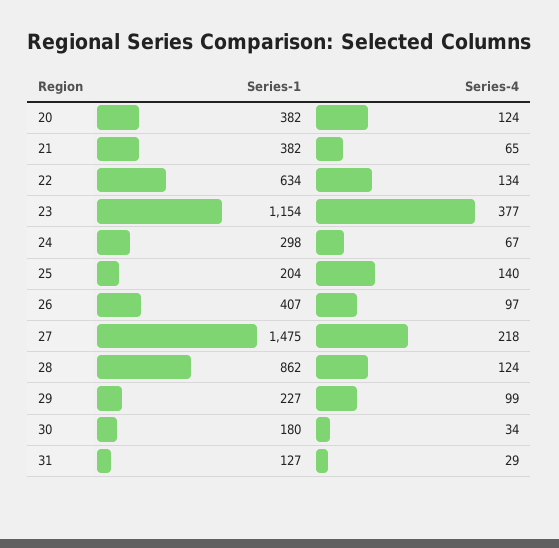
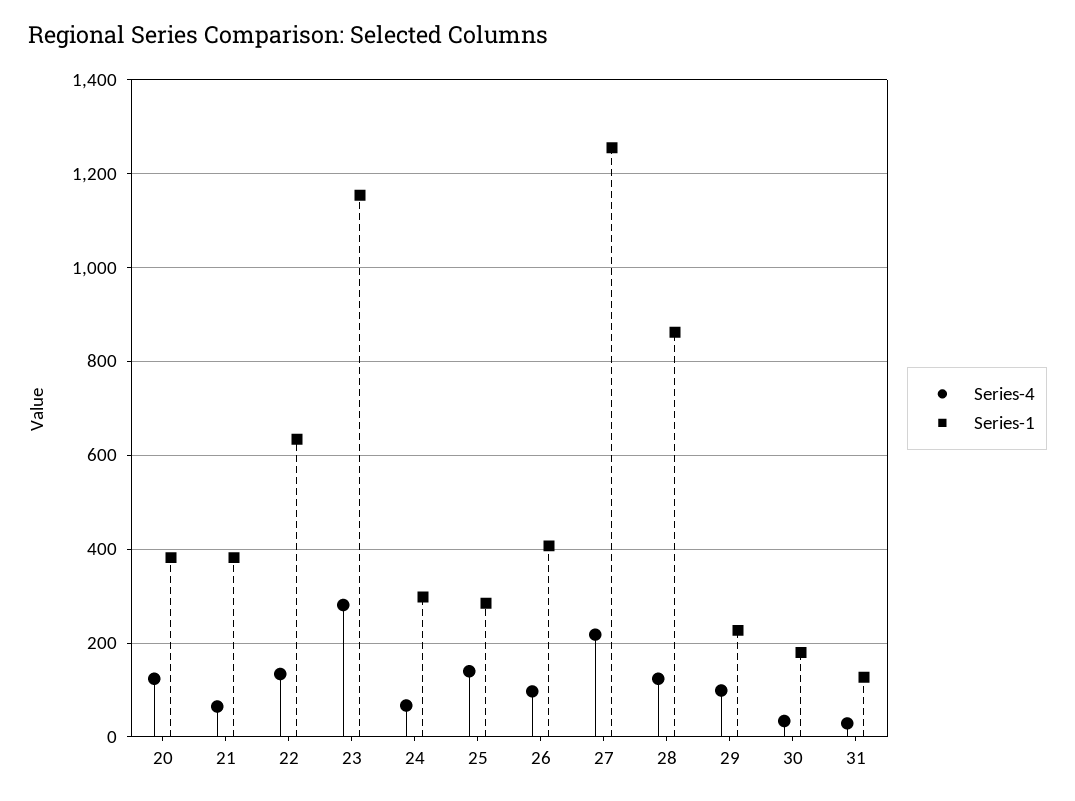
  {
    "Series-1": {
      "20": 382,
      "21": 382,
      "22": 634,
      "23": 1154,
      "24": 298,
-     "25": 204,
+     "25": 280,
      "26": 407,
-     "27": 1475,
+     "27": 1260,
      "28": 862,
      "29": 227,
      "30": 180,
      "31": 127
    },
    "Series-4": {
      "20": 124,
      "21": 65,
      "22": 134,
-     "23": 377,
+     "23": 280,
      "24": 67,
      "25": 140,
      "26": 97,
      "27": 218,
      "28": 124,
      "29": 99,
      "30": 34,
      "31": 29
    }
  }

